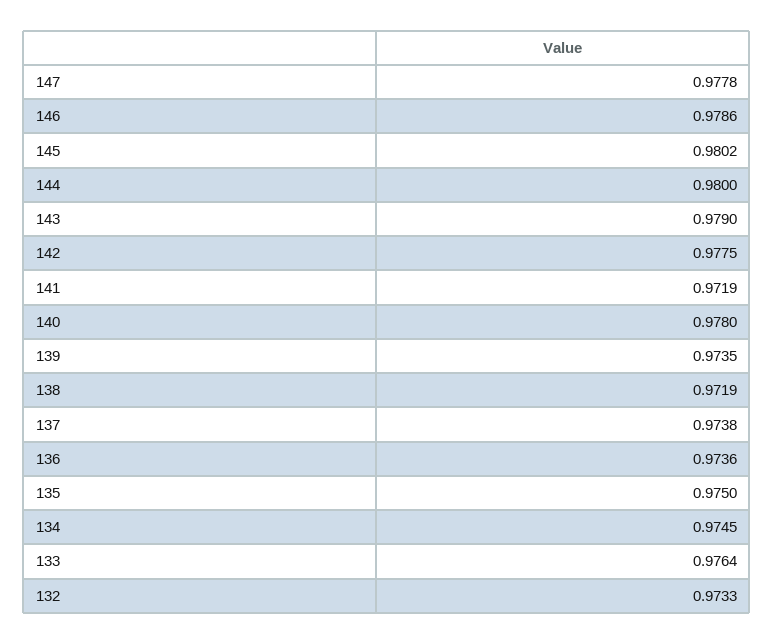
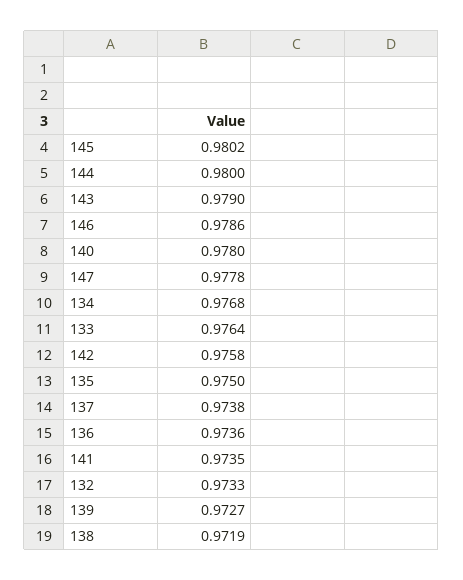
  {
    "147": 0.9778,
    "146": 0.9786,
    "145": 0.9802,
    "144": 0.98,
    "143": 0.979,
-   "142": 0.9775,
+   "142": 0.9758,
-   "141": 0.9719,
+   "141": 0.9735,
    "140": 0.978,
-   "139": 0.9735,
+   "139": 0.9727,
    "138": 0.9719,
    "137": 0.9738,
    "136": 0.9736,
    "135": 0.975,
-   "134": 0.9745,
+   "134": 0.9768,
    "133": 0.9764,
    "132": 0.9733
  }

